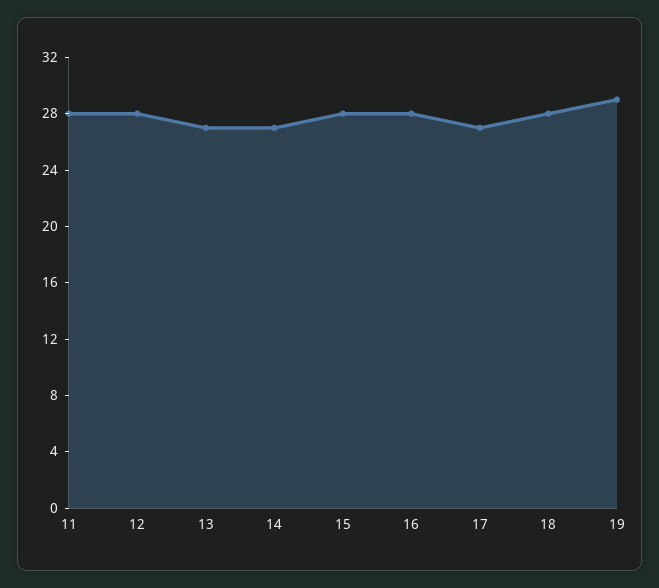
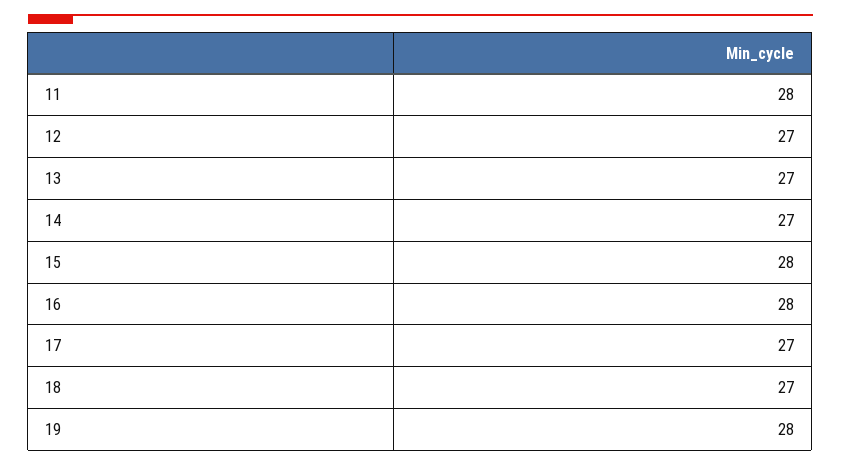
  {
    "11": 28,
-   "12": 28,
+   "12": 27,
    "13": 27,
    "14": 27,
    "15": 28,
    "16": 28,
    "17": 27,
-   "18": 28,
+   "18": 27,
-   "19": 29
+   "19": 28
  }

